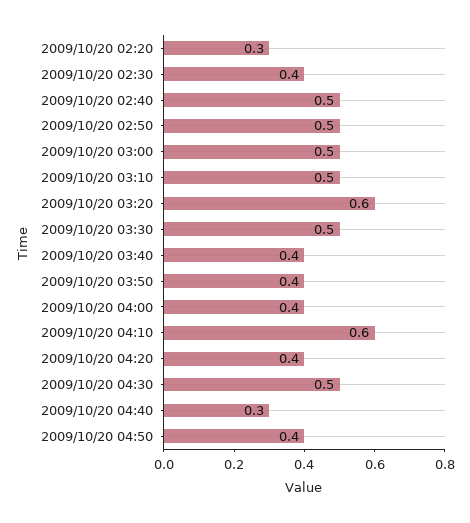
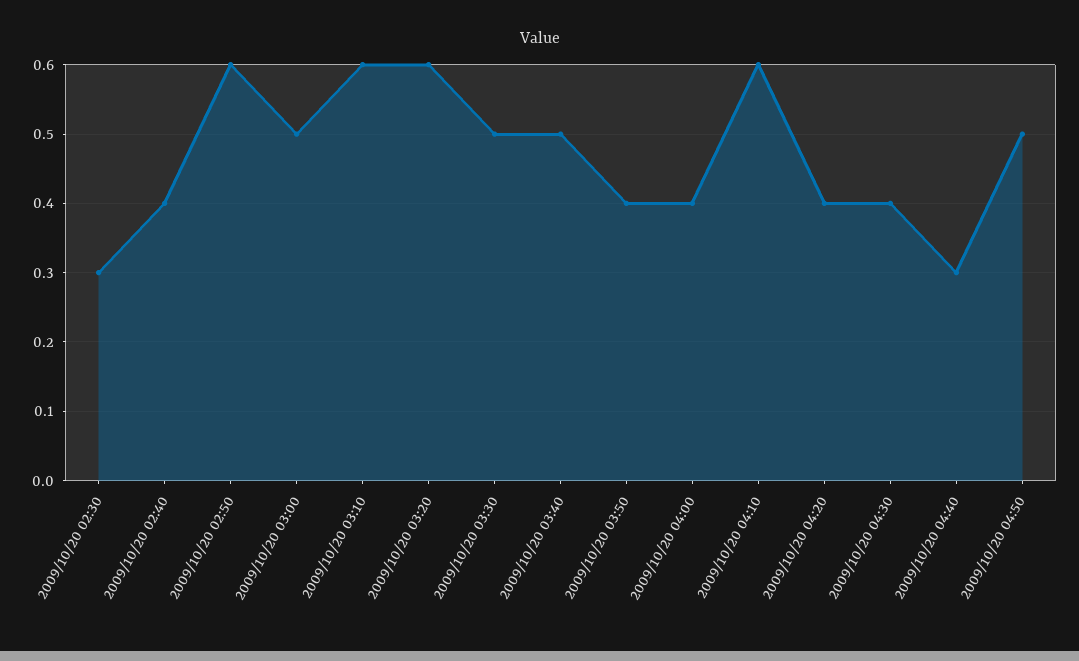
  {
-   "2009/10/20 02:20": 0.3,
-   "2009/10/20 02:30": 0.4,
+   "2009/10/20 02:30": 0.3,
-   "2009/10/20 02:40": 0.5,
+   "2009/10/20 02:40": 0.4,
-   "2009/10/20 02:50": 0.5,
+   "2009/10/20 02:50": 0.6,
    "2009/10/20 03:00": 0.5,
-   "2009/10/20 03:10": 0.5,
+   "2009/10/20 03:10": 0.6,
    "2009/10/20 03:20": 0.6,
    "2009/10/20 03:30": 0.5,
-   "2009/10/20 03:40": 0.4,
+   "2009/10/20 03:40": 0.5,
    "2009/10/20 03:50": 0.4,
    "2009/10/20 04:00": 0.4,
    "2009/10/20 04:10": 0.6,
    "2009/10/20 04:20": 0.4,
-   "2009/10/20 04:30": 0.5,
+   "2009/10/20 04:30": 0.4,
    "2009/10/20 04:40": 0.3,
-   "2009/10/20 04:50": 0.4
+   "2009/10/20 04:50": 0.5
  }

